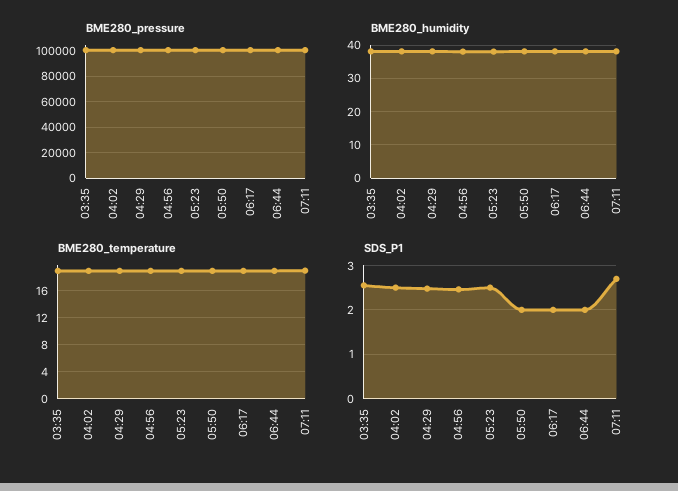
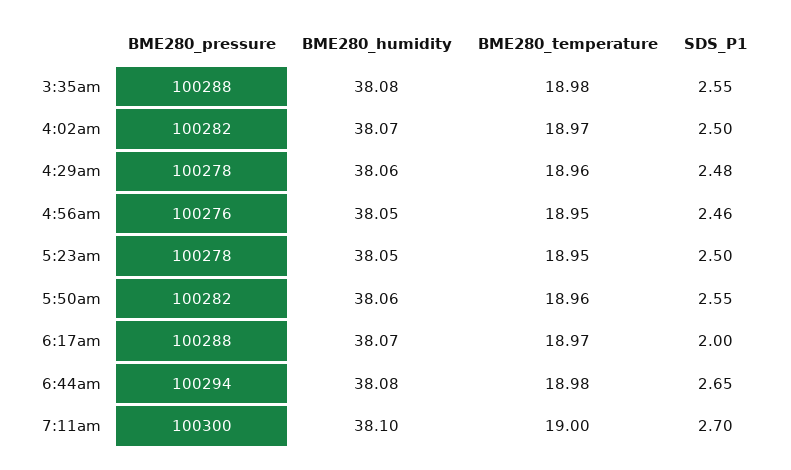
  {
    "BME280_pressure": {
      "03:35": 100288,
      "04:02": 100282,
      "04:29": 100278,
      "04:56": 100276,
      "05:23": 100278,
      "05:50": 100282,
      "06:17": 100288,
      "06:44": 100294,
      "07:11": 100300
    },
    "BME280_humidity": {
      "03:35": 38.08,
      "04:02": 38.07,
      "04:29": 38.06,
      "04:56": 38.05,
      "05:23": 38.05,
      "05:50": 38.06,
      "06:17": 38.07,
      "06:44": 38.08,
      "07:11": 38.1
    },
    "BME280_temperature": {
      "03:35": 18.98,
      "04:02": 18.97,
      "04:29": 18.96,
      "04:56": 18.95,
      "05:23": 18.95,
      "05:50": 18.96,
      "06:17": 18.97,
      "06:44": 18.98,
      "07:11": 19
    },
    "SDS_P1": {
      "03:35": 2.55,
      "04:02": 2.5,
      "04:29": 2.48,
      "04:56": 2.46,
      "05:23": 2.5,
-     "05:50": 2,
+     "05:50": 2.55,
      "06:17": 2,
-     "06:44": 2,
+     "06:44": 2.65,
      "07:11": 2.7
    }
  }

